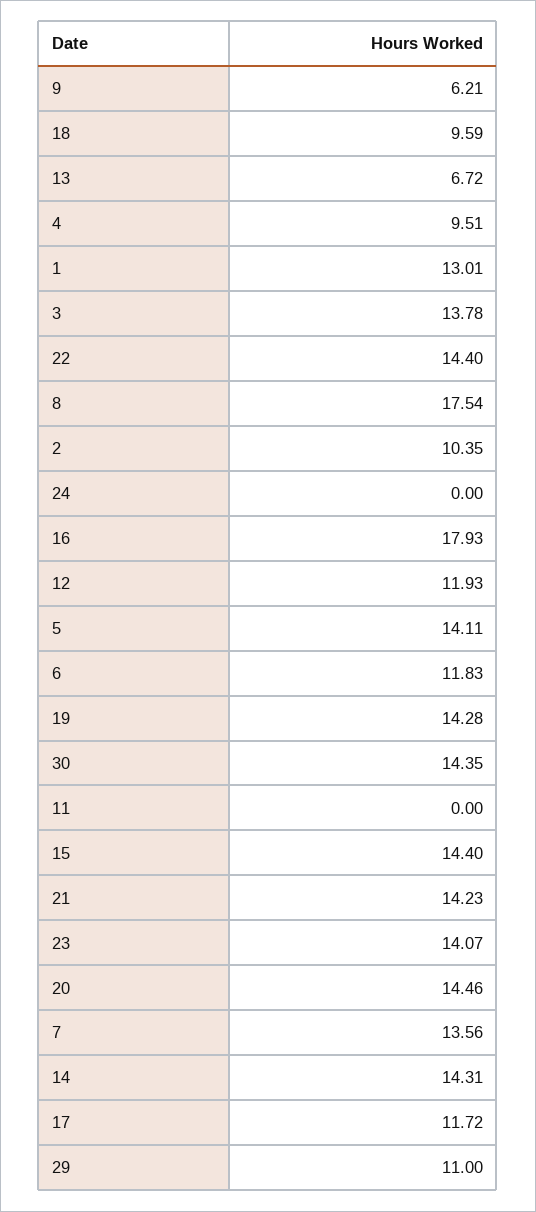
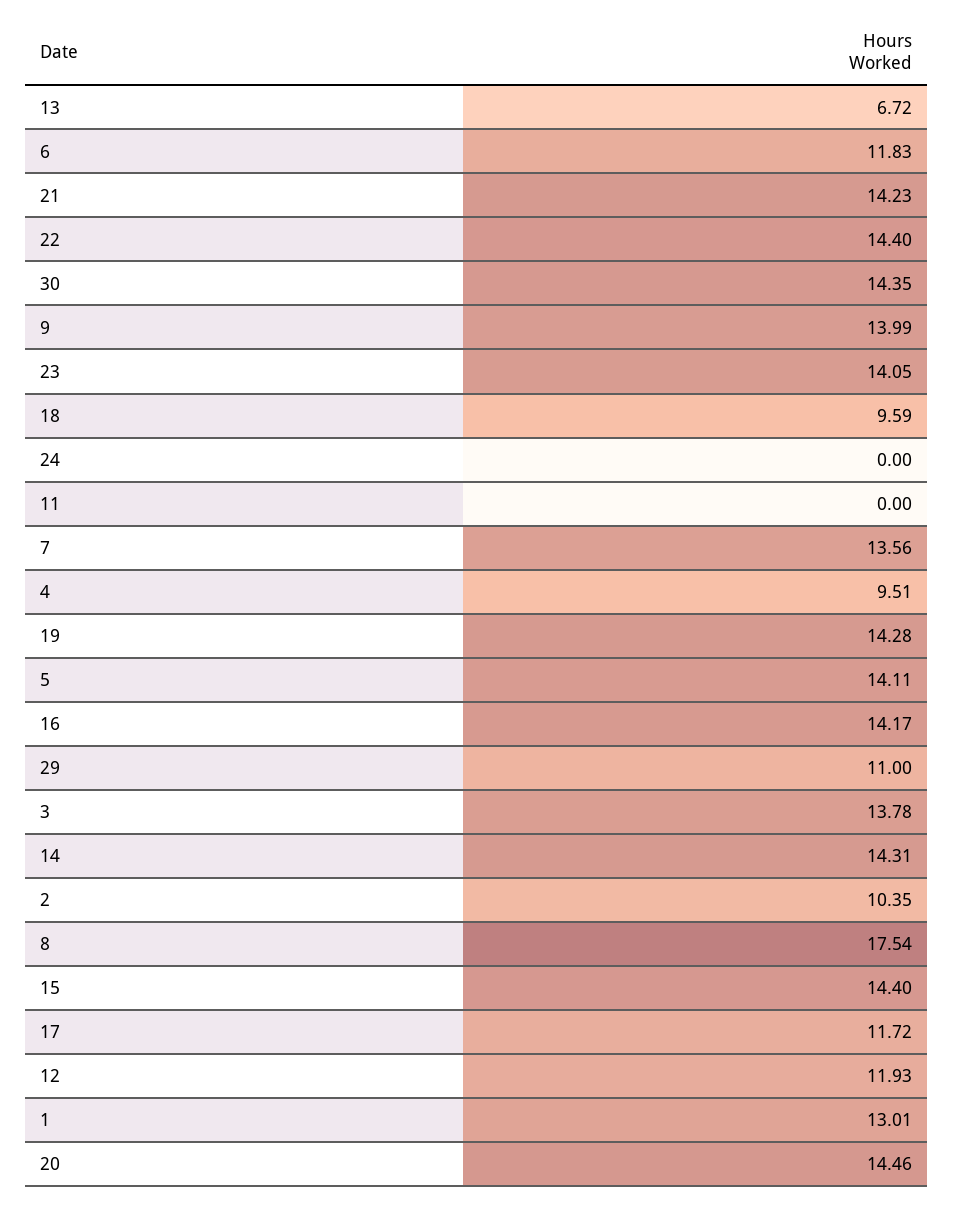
  {
-   "9": 6.21,
+   "9": 13.99,
    "18": 9.59,
    "13": 6.72,
    "4": 9.51,
    "1": 13.01,
    "3": 13.78,
    "22": 14.4,
    "8": 17.54,
    "2": 10.35,
    "24": 0,
-   "16": 17.93,
+   "16": 14.17,
    "12": 11.93,
    "5": 14.11,
    "6": 11.83,
    "19": 14.28,
    "30": 14.35,
    "11": 0,
    "15": 14.4,
    "21": 14.23,
-   "23": 14.07,
+   "23": 14.05,
    "20": 14.46,
    "7": 13.56,
    "14": 14.31,
    "17": 11.72,
    "29": 11
  }

